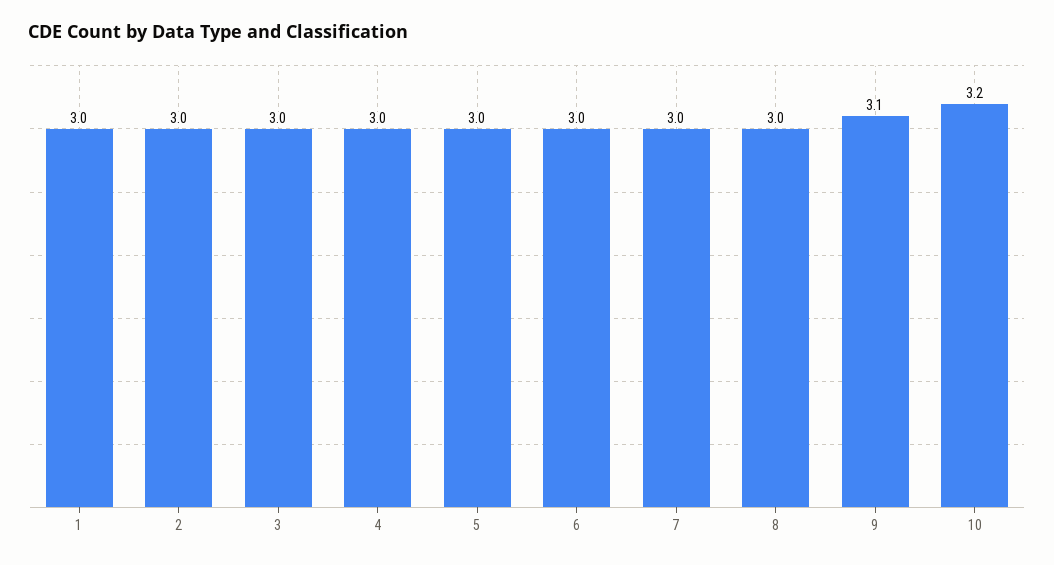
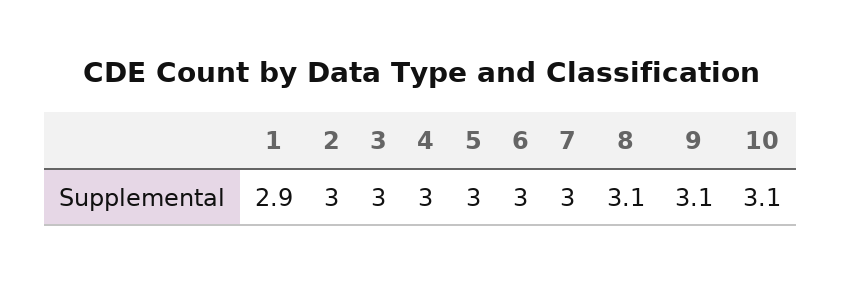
  {
-   "1": 3,
+   "1": 2.9,
    "2": 3,
    "3": 3,
    "4": 3,
    "5": 3,
    "6": 3,
    "7": 3,
-   "8": 3,
+   "8": 3.1,
    "9": 3.1,
-   "10": 3.2
+   "10": 3.1
  }

